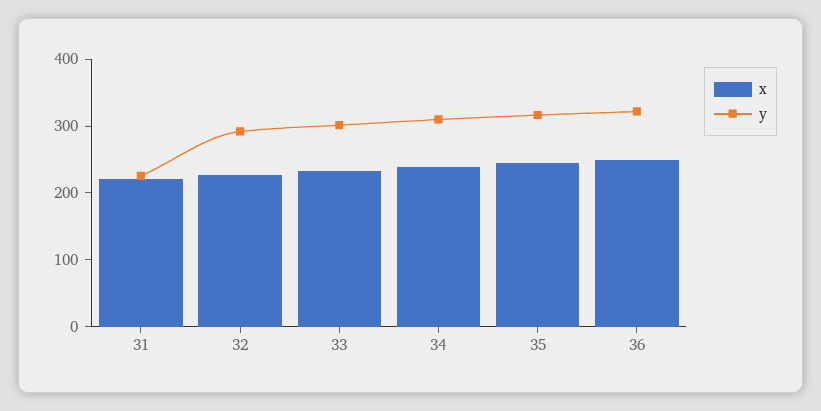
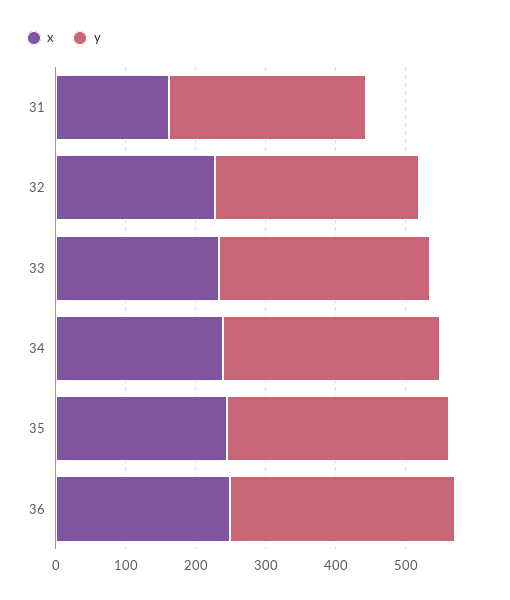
  {
    "x": {
-     "31": 220,
+     "31": 160,
      "32": 220,
      "33": 240,
      "34": 240,
      "35": 240,
      "36": 240
    },
    "y": {
-     "31": 220,
+     "31": 280,
      "32": 300,
      "33": 300,
      "34": 320,
      "35": 320,
      "36": 320
    }
  }

